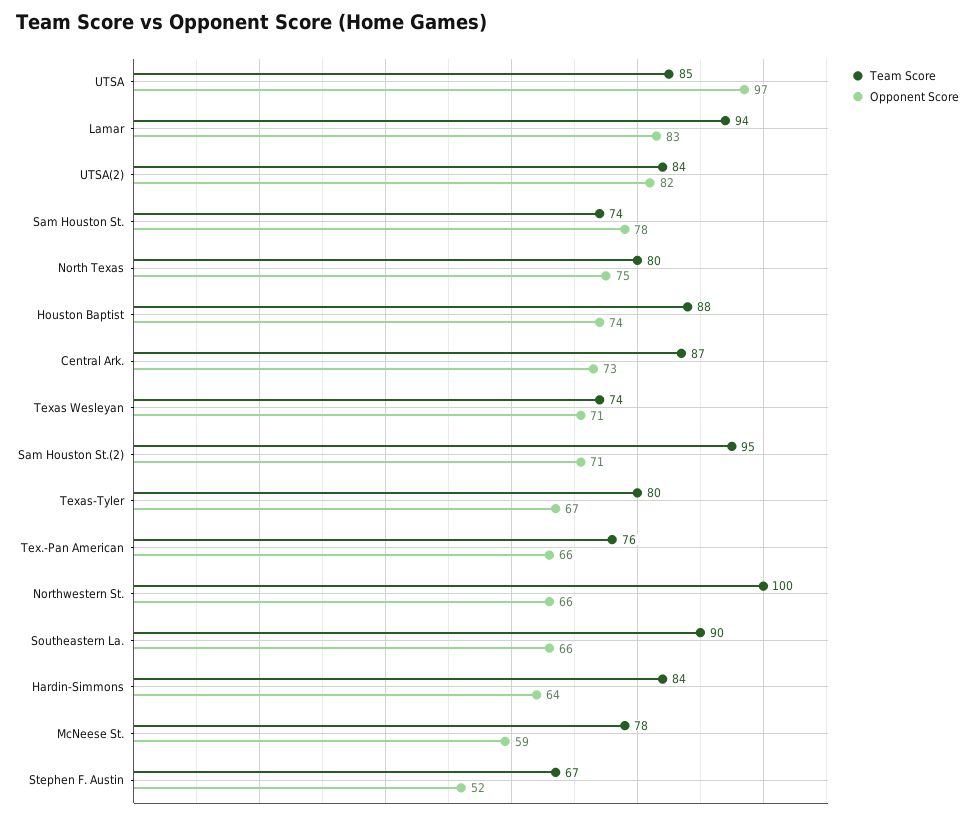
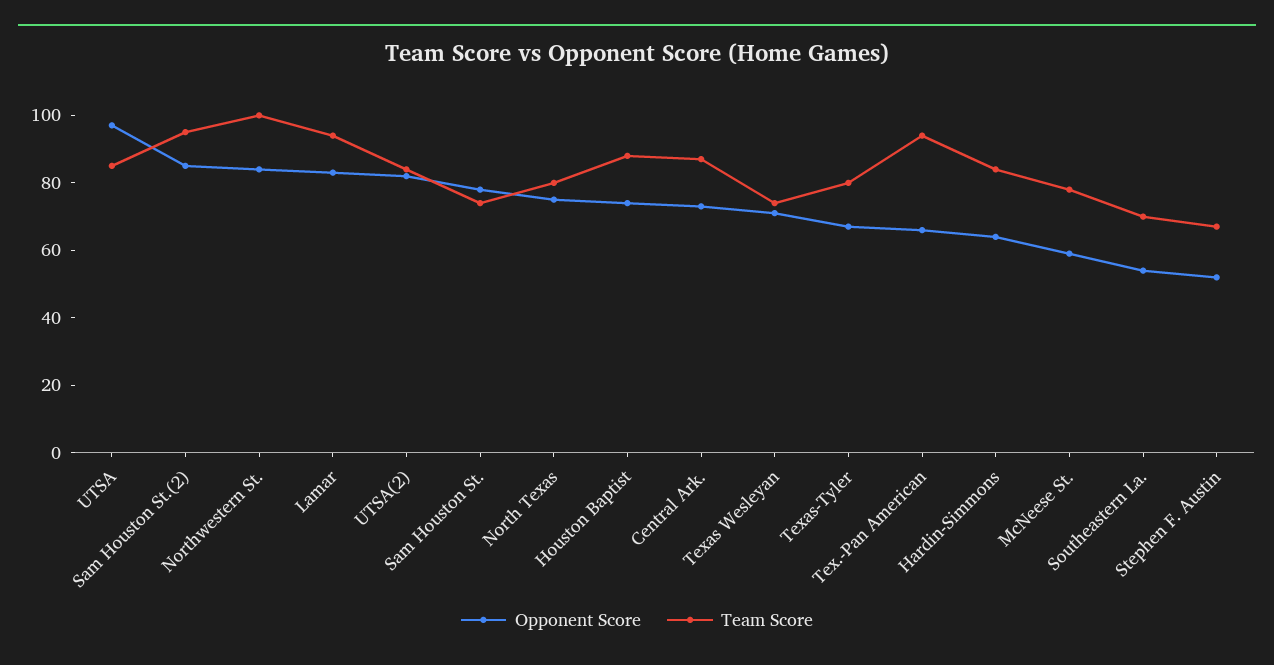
  {
    "Team Score": {
      "UTSA": 85,
      "Lamar": 94,
      "UTSA(2)": 84,
      "Sam Houston St.": 74,
      "North Texas": 80,
      "Houston Baptist": 88,
      "Central Ark.": 87,
      "Texas Wesleyan": 74,
      "Sam Houston St.(2)": 95,
      "Texas-Tyler": 80,
-     "Tex.-Pan American": 76,
+     "Tex.-Pan American": 95,
      "Northwestern St.": 100,
-     "Southeastern La.": 90,
+     "Southeastern La.": 70,
      "Hardin-Simmons": 84,
      "McNeese St.": 78,
      "Stephen F. Austin": 67
    },
    "Opponent Score": {
      "UTSA": 97,
      "Lamar": 83,
      "UTSA(2)": 82,
      "Sam Houston St.": 78,
      "North Texas": 75,
      "Houston Baptist": 74,
      "Central Ark.": 73,
      "Texas Wesleyan": 71,
-     "Sam Houston St.(2)": 71,
+     "Sam Houston St.(2)": 85,
      "Texas-Tyler": 67,
      "Tex.-Pan American": 66,
-     "Northwestern St.": 66,
+     "Northwestern St.": 85,
-     "Southeastern La.": 66,
+     "Southeastern La.": 55,
      "Hardin-Simmons": 64,
      "McNeese St.": 59,
      "Stephen F. Austin": 52
    }
  }

